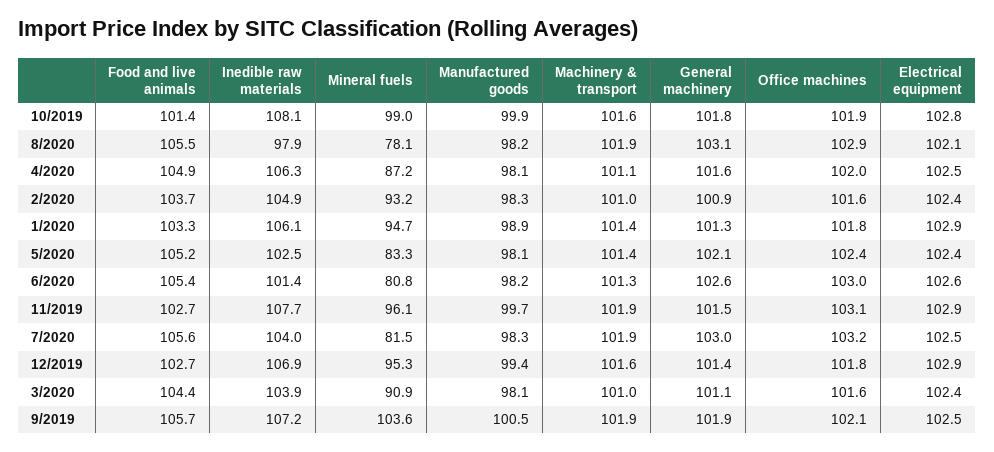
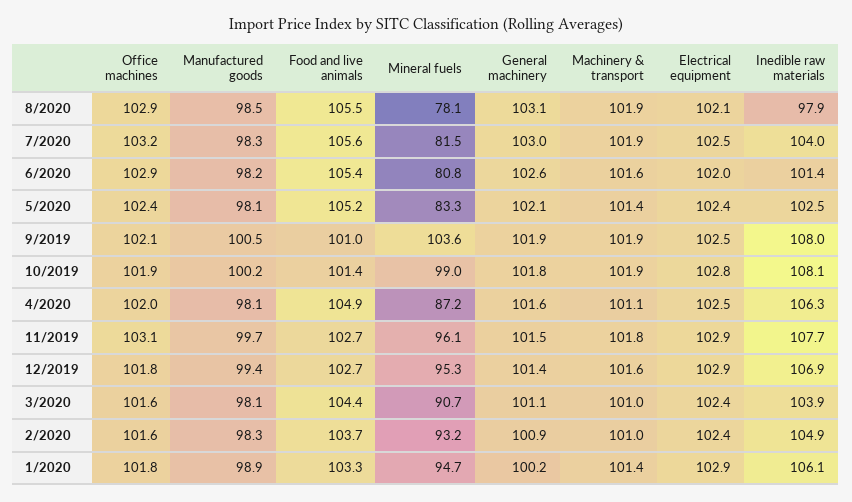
  {
    "Food and live animals": {
      "10/2019": 101.4,
      "8/2020": 105.5,
      "4/2020": 104.9,
      "2/2020": 103.7,
      "1/2020": 103.3,
      "5/2020": 105.2,
      "6/2020": 105.4,
      "11/2019": 102.7,
      "7/2020": 105.6,
      "12/2019": 102.7,
      "3/2020": 104.4,
-     "9/2019": 105.7
+     "9/2019": 101
    },
    "Inedible raw materials": {
      "10/2019": 108.1,
      "8/2020": 97.9,
      "4/2020": 106.3,
      "2/2020": 104.9,
      "1/2020": 106.1,
      "5/2020": 102.5,
      "6/2020": 101.4,
      "11/2019": 107.7,
      "7/2020": 104,
      "12/2019": 106.9,
      "3/2020": 103.9,
-     "9/2019": 107.2
+     "9/2019": 108
    },
    "Mineral fuels": {
      "10/2019": 99,
      "8/2020": 78.1,
      "4/2020": 87.2,
      "2/2020": 93.2,
      "1/2020": 94.7,
      "5/2020": 83.3,
      "6/2020": 80.8,
      "11/2019": 96.1,
      "7/2020": 81.5,
      "12/2019": 95.3,
-     "3/2020": 90.9,
+     "3/2020": 90.7,
      "9/2019": 103.6
    },
    "Manufactured goods": {
-     "10/2019": 99.9,
+     "10/2019": 100.2,
-     "8/2020": 98.2,
+     "8/2020": 98.5,
      "4/2020": 98.1,
      "2/2020": 98.3,
      "1/2020": 98.9,
      "5/2020": 98.1,
      "6/2020": 98.2,
      "11/2019": 99.7,
      "7/2020": 98.3,
      "12/2019": 99.4,
      "3/2020": 98.1,
      "9/2019": 100.5
    },
    "Machinery & transport": {
-     "10/2019": 101.6,
+     "10/2019": 101.9,
      "8/2020": 101.9,
      "4/2020": 101.1,
      "2/2020": 101,
      "1/2020": 101.4,
      "5/2020": 101.4,
-     "6/2020": 101.3,
+     "6/2020": 101.6,
-     "11/2019": 101.9,
+     "11/2019": 101.8,
      "7/2020": 101.9,
      "12/2019": 101.6,
      "3/2020": 101,
      "9/2019": 101.9
    },
    "General machinery": {
      "10/2019": 101.8,
      "8/2020": 103.1,
      "4/2020": 101.6,
      "2/2020": 100.9,
-     "1/2020": 101.3,
+     "1/2020": 100.2,
      "5/2020": 102.1,
      "6/2020": 102.6,
      "11/2019": 101.5,
      "7/2020": 103,
      "12/2019": 101.4,
      "3/2020": 101.1,
      "9/2019": 101.9
    },
    "Office machines": {
      "10/2019": 101.9,
      "8/2020": 102.9,
      "4/2020": 102,
      "2/2020": 101.6,
      "1/2020": 101.8,
      "5/2020": 102.4,
-     "6/2020": 103,
+     "6/2020": 102.9,
      "11/2019": 103.1,
      "7/2020": 103.2,
      "12/2019": 101.8,
      "3/2020": 101.6,
      "9/2019": 102.1
    },
    "Electrical equipment": {
      "10/2019": 102.8,
      "8/2020": 102.1,
      "4/2020": 102.5,
      "2/2020": 102.4,
      "1/2020": 102.9,
      "5/2020": 102.4,
-     "6/2020": 102.6,
+     "6/2020": 102,
      "11/2019": 102.9,
      "7/2020": 102.5,
      "12/2019": 102.9,
      "3/2020": 102.4,
      "9/2019": 102.5
    }
  }

